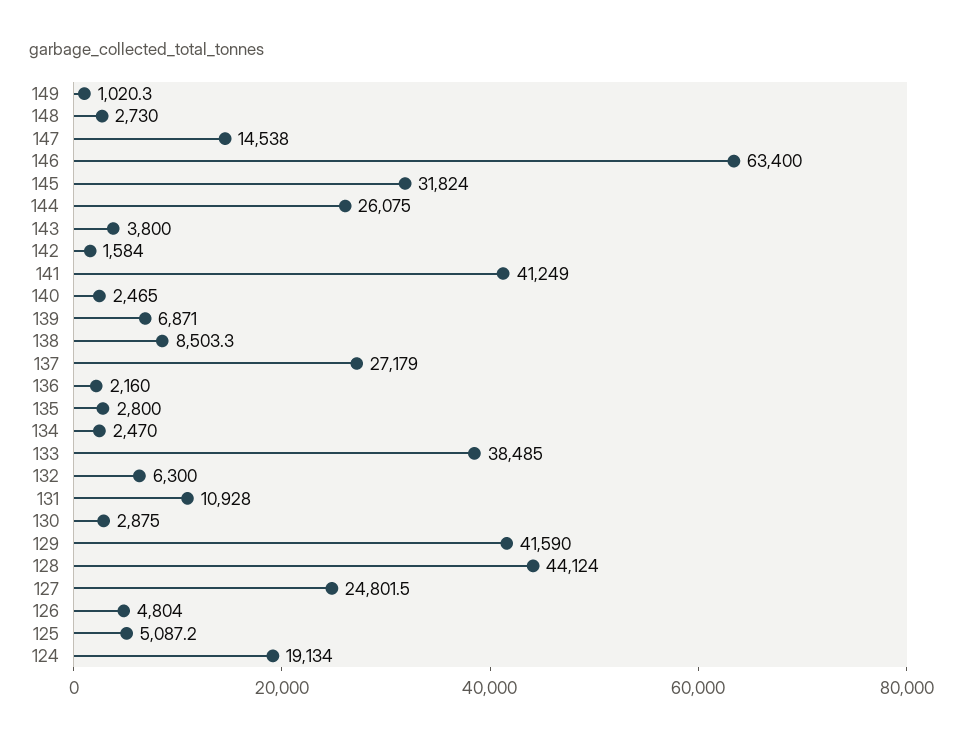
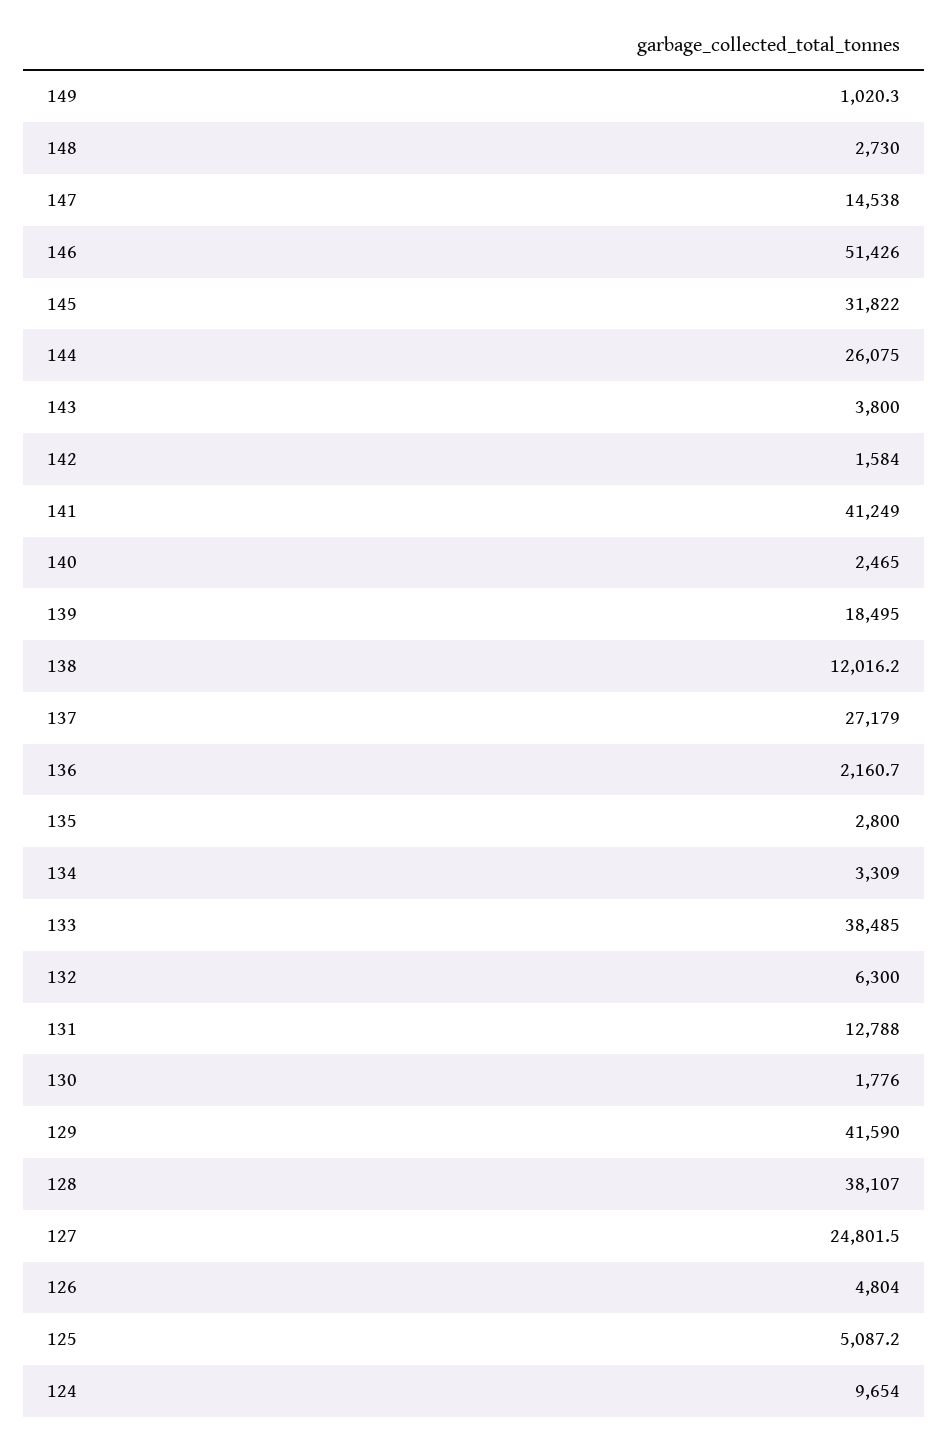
  {
    "149": 1020.3,
    "148": 2730,
    "147": 14538,
-   "146": 63400,
+   "146": 51426,
-   "145": 31824,
+   "145": 31822,
    "144": 26075,
    "143": 3800,
    "142": 1584,
    "141": 41249,
    "140": 2465,
-   "139": 6871,
+   "139": 18495,
-   "138": 8503.3,
+   "138": 12016.2,
    "137": 27179,
-   "136": 2160,
+   "136": 2160.7,
    "135": 2800,
-   "134": 2470,
+   "134": 3309,
    "133": 38485,
    "132": 6300,
-   "131": 10928,
+   "131": 12788,
-   "130": 2875,
+   "130": 1776,
    "129": 41590,
-   "128": 44124,
+   "128": 38107,
    "127": 24801.5,
    "126": 4804,
    "125": 5087.2,
-   "124": 19134
+   "124": 9654
  }

